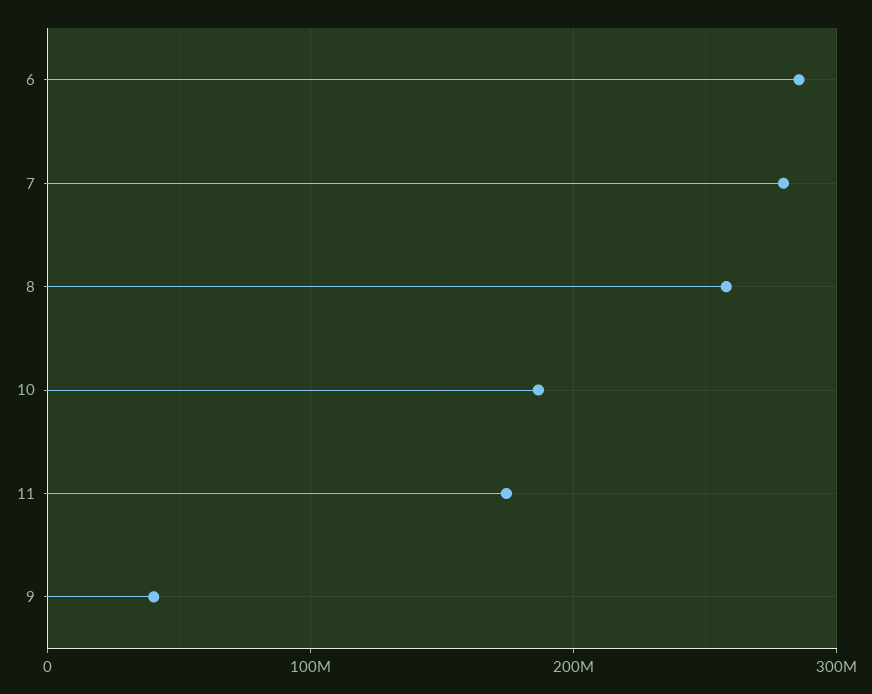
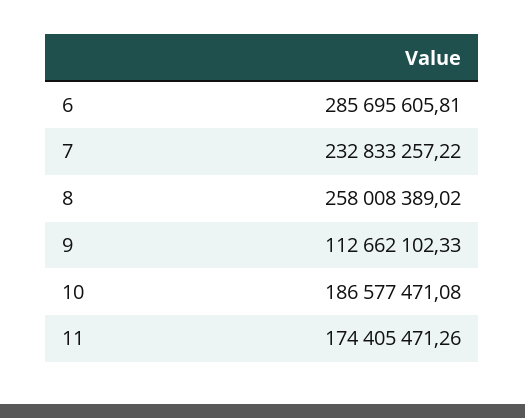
  {
    "6": 285695605.81,
-   "7": 280000000,
+   "7": 232833257.22,
    "8": 258008389.02,
    "10": 186577471.08,
    "11": 174405471.26,
-   "9": 40000000
+   "9": 112662102.33
  }

